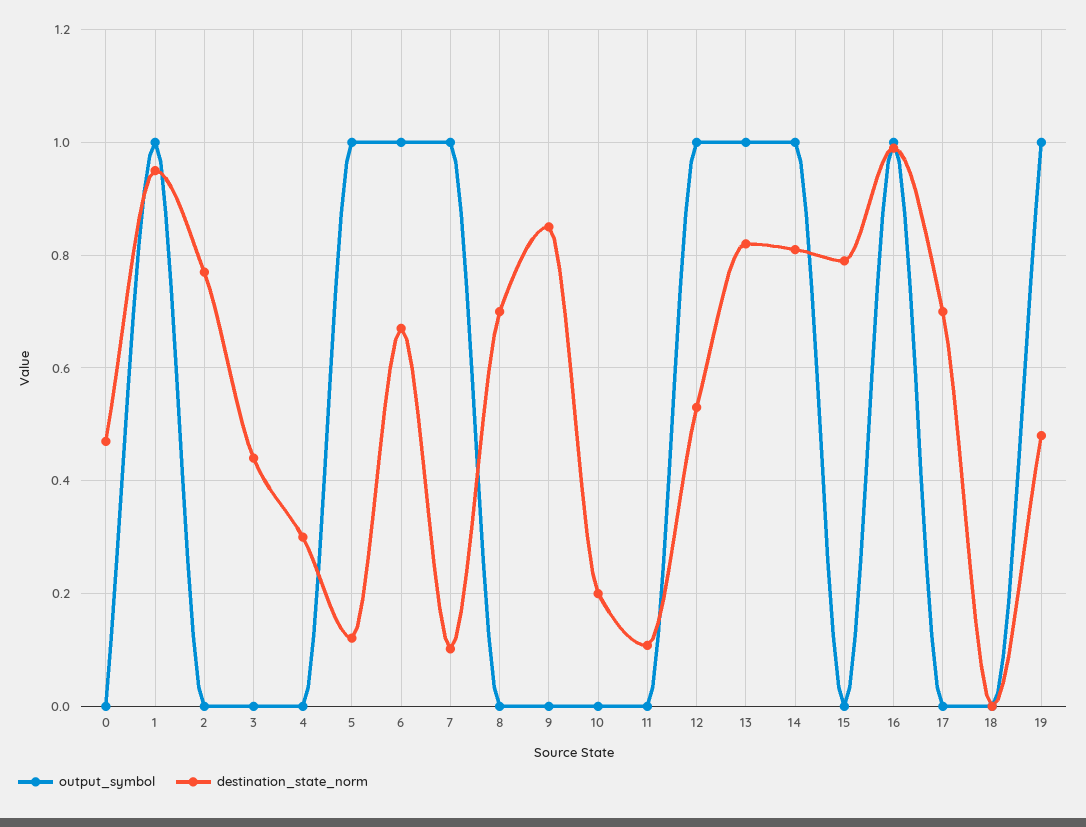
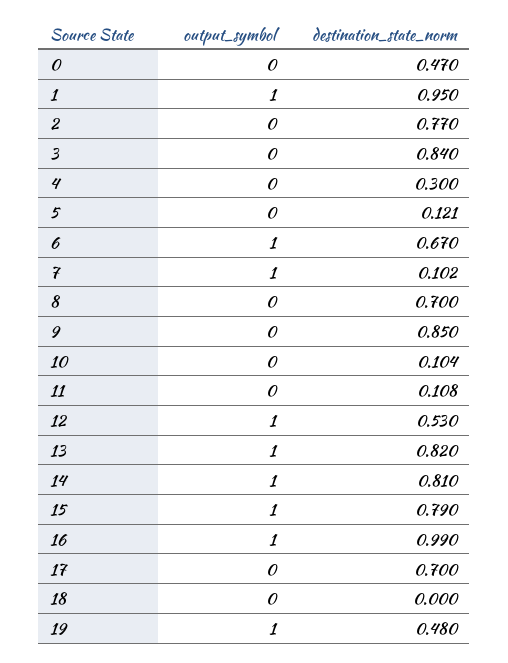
  {
    "output_symbol": {
      "0": 0,
      "1": 1,
      "2": 0,
      "3": 0,
      "4": 0,
-     "5": 1,
+     "5": 0,
      "6": 1,
      "7": 1,
      "8": 0,
      "9": 0,
      "10": 0,
      "11": 0,
      "12": 1,
      "13": 1,
      "14": 1,
-     "15": 0,
+     "15": 1,
      "16": 1,
      "17": 0,
      "18": 0,
      "19": 1
    },
    "destination_state_norm": {
      "0": 0.47,
      "1": 0.95,
      "2": 0.77,
-     "3": 0.44,
+     "3": 0.84,
      "4": 0.3,
      "5": 0.121,
      "6": 0.67,
      "7": 0.102,
      "8": 0.7,
      "9": 0.85,
-     "10": 0.2,
+     "10": 0.104,
      "11": 0.108,
      "12": 0.53,
      "13": 0.82,
      "14": 0.81,
      "15": 0.79,
      "16": 0.99,
      "17": 0.7,
      "18": 0,
      "19": 0.48
    }
  }

